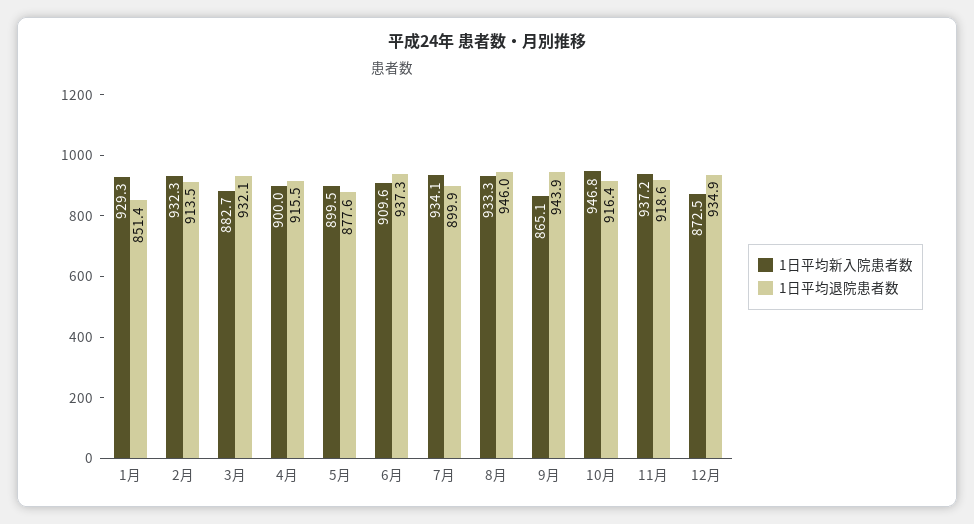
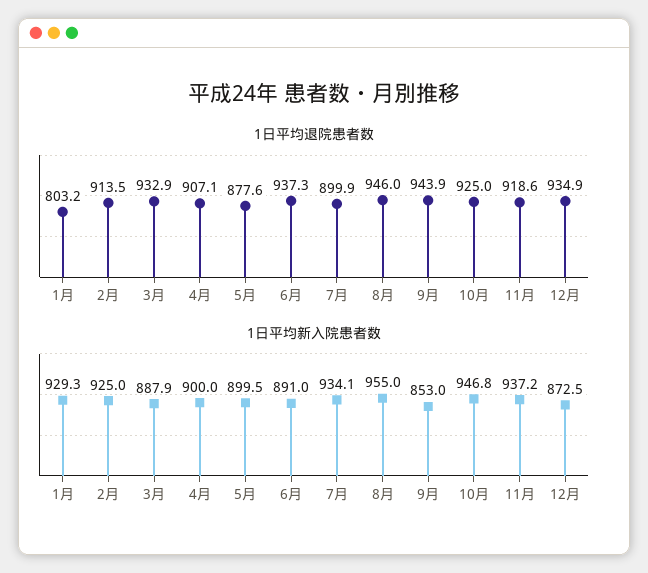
  {
    "1日平均新入院患者数": {
      "1月": 929.3,
-     "2月": 932.3,
+     "2月": 925,
-     "3月": 882.7,
+     "3月": 887.9,
      "4月": 900,
      "5月": 899.5,
-     "6月": 909.6,
+     "6月": 891,
      "7月": 934.1,
-     "8月": 933.3,
+     "8月": 955,
-     "9月": 865.1,
+     "9月": 853,
      "10月": 946.8,
      "11月": 937.2,
      "12月": 872.5
    },
    "1日平均退院患者数": {
-     "1月": 851.4,
+     "1月": 803.2,
      "2月": 913.5,
-     "3月": 932.1,
+     "3月": 932.9,
-     "4月": 915.5,
+     "4月": 907.1,
      "5月": 877.6,
      "6月": 937.3,
      "7月": 899.9,
      "8月": 946,
      "9月": 943.9,
-     "10月": 916.4,
+     "10月": 925,
      "11月": 918.6,
      "12月": 934.9
    }
  }

